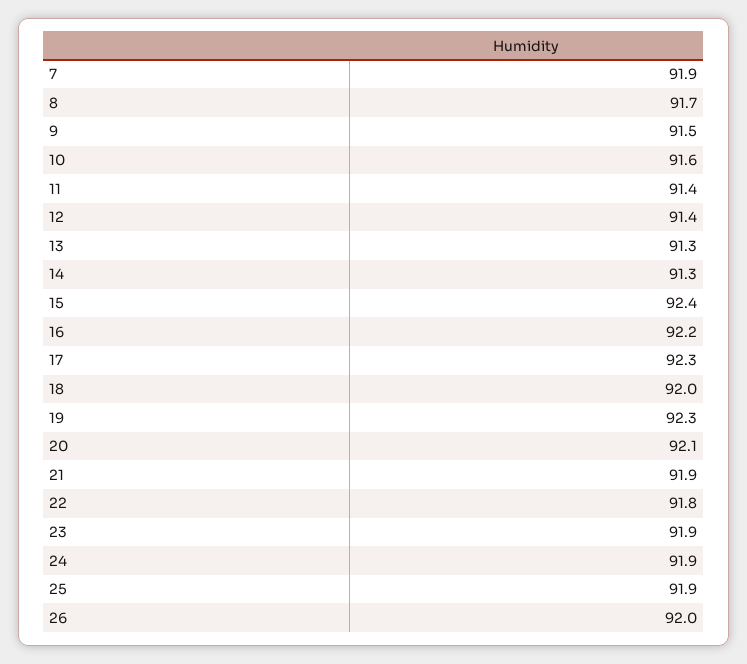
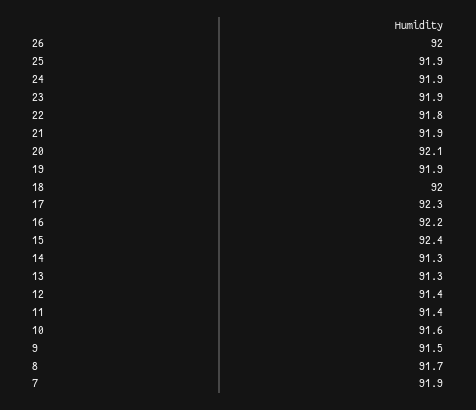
  {
    "7": 91.9,
    "8": 91.7,
    "9": 91.5,
    "10": 91.6,
    "11": 91.4,
    "12": 91.4,
    "13": 91.3,
    "14": 91.3,
    "15": 92.4,
    "16": 92.2,
    "17": 92.3,
    "18": 92,
-   "19": 92.3,
+   "19": 91.9,
    "20": 92.1,
    "21": 91.9,
    "22": 91.8,
    "23": 91.9,
    "24": 91.9,
    "25": 91.9,
    "26": 92
  }

